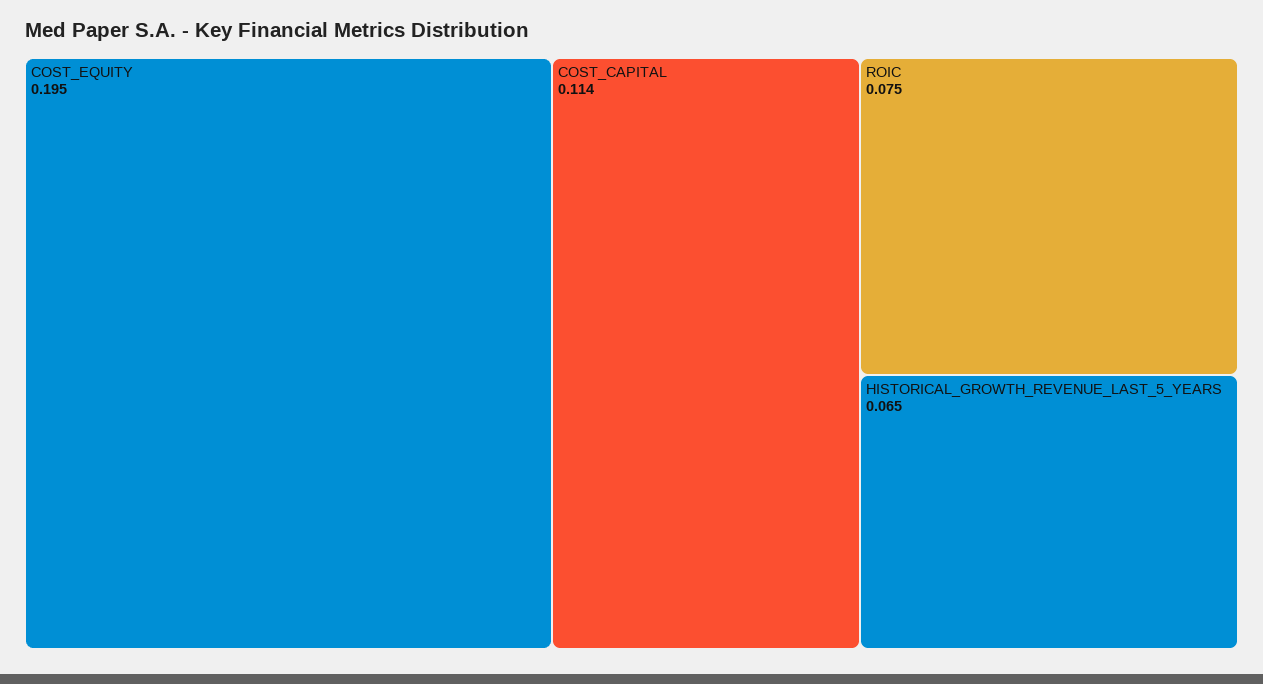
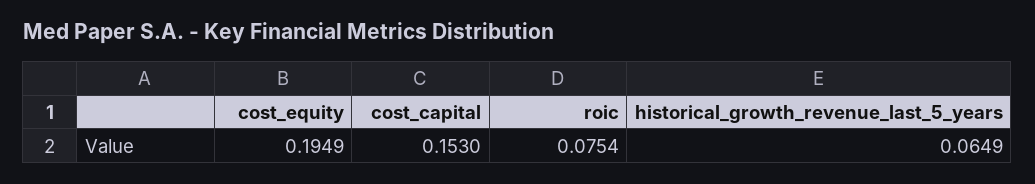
  {
    "COST_EQUITY": 0.1949,
-   "COST_CAPITAL": 0.114,
+   "COST_CAPITAL": 0.153,
    "ROIC": 0.0754,
    "HISTORICAL_GROWTH_REVENUE_LAST_5_YEARS": 0.0649
  }

